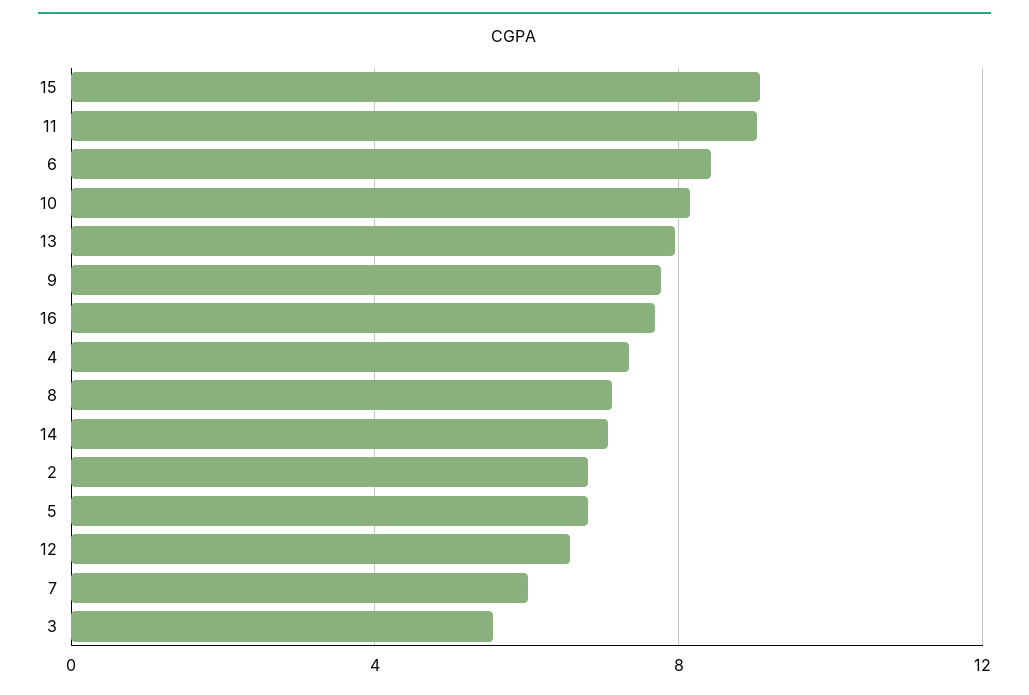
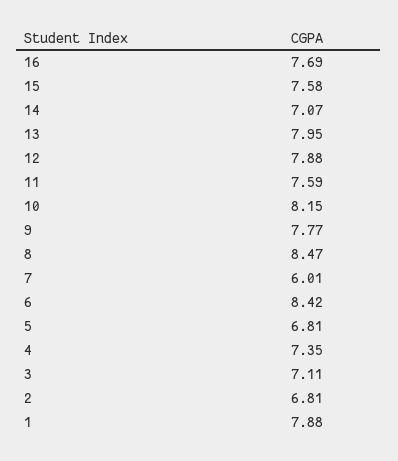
  {
-   "15": 9,
+   "15": 7.58,
-   "11": 9,
+   "11": 7.59,
    "6": 8.42,
    "10": 8.15,
    "13": 7.95,
    "9": 7.77,
    "16": 7.69,
    "4": 7.35,
-   "8": 7,
+   "8": 8.47,
    "14": 7.07,
    "2": 6.81,
    "5": 6.81,
-   "12": 6.5,
+   "12": 7.88,
    "7": 6.01,
-   "3": 5.5
+   "3": 7.11,
+   "1": 7.88
  }

